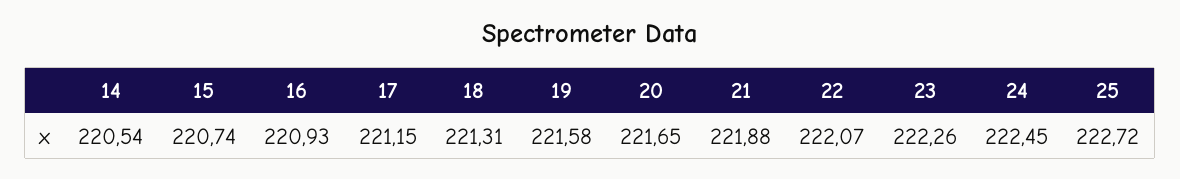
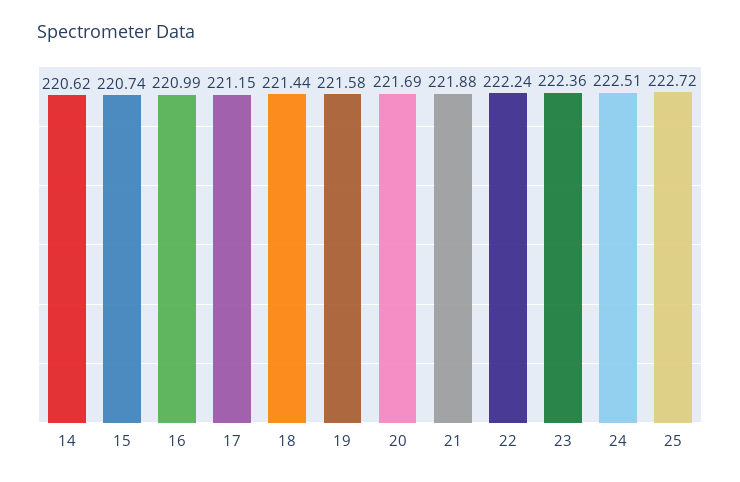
  {
-   "14": 220.54,
+   "14": 220.62,
    "15": 220.74,
-   "16": 220.93,
+   "16": 220.99,
    "17": 221.15,
-   "18": 221.31,
+   "18": 221.44,
    "19": 221.58,
-   "20": 221.65,
+   "20": 221.69,
    "21": 221.88,
-   "22": 222.07,
+   "22": 222.24,
-   "23": 222.26,
+   "23": 222.36,
-   "24": 222.45,
+   "24": 222.51,
    "25": 222.72
  }

